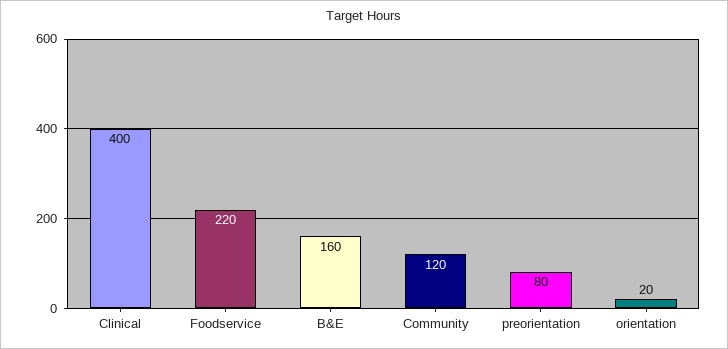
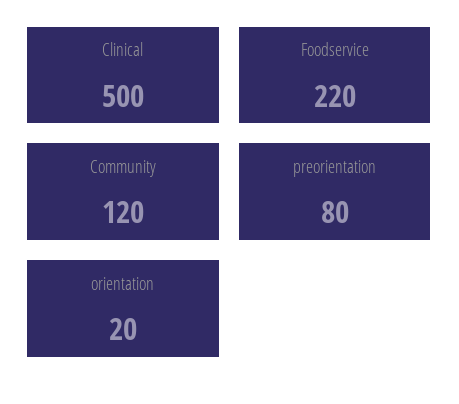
  {
-   "Clinical": 400,
+   "Clinical": 500,
    "Foodservice": 220,
-   "B&E": 160,
    "Community": 120,
    "preorientation": 80,
    "orientation": 20
  }

